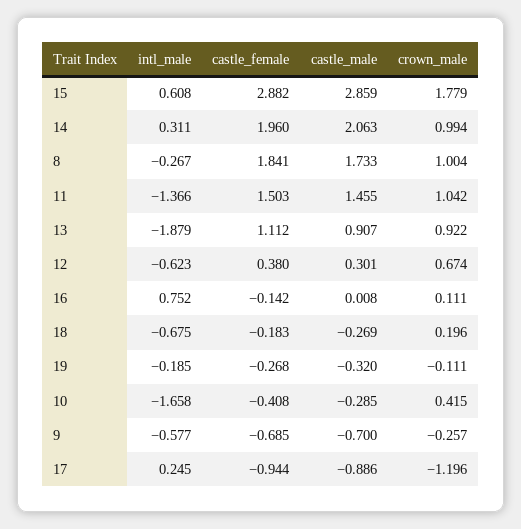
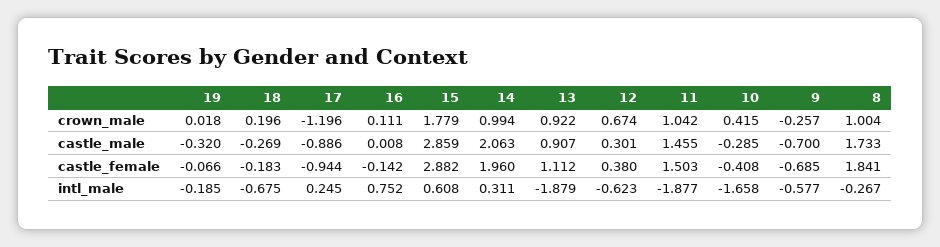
  {
    "intl_male": {
      "15": 0.608,
      "14": 0.311,
      "8": -0.267,
-     "11": -1.366,
+     "11": -1.877,
      "13": -1.879,
      "12": -0.623,
      "16": 0.752,
      "18": -0.675,
      "19": -0.185,
      "10": -1.658,
      "9": -0.577,
      "17": 0.245
    },
    "castle_female": {
      "15": 2.882,
      "14": 1.96,
      "8": 1.841,
      "11": 1.503,
      "13": 1.112,
      "12": 0.38,
      "16": -0.142,
      "18": -0.183,
-     "19": -0.268,
+     "19": -0.066,
      "10": -0.408,
      "9": -0.685,
      "17": -0.944
    },
    "castle_male": {
      "15": 2.859,
      "14": 2.063,
      "8": 1.733,
      "11": 1.455,
      "13": 0.907,
      "12": 0.301,
      "16": 0.008,
      "18": -0.269,
      "19": -0.32,
      "10": -0.285,
      "9": -0.7,
      "17": -0.886
    },
    "crown_male": {
      "15": 1.779,
      "14": 0.994,
      "8": 1.004,
      "11": 1.042,
      "13": 0.922,
      "12": 0.674,
      "16": 0.111,
      "18": 0.196,
-     "19": -0.111,
+     "19": 0.018,
      "10": 0.415,
      "9": -0.257,
      "17": -1.196
    }
  }

